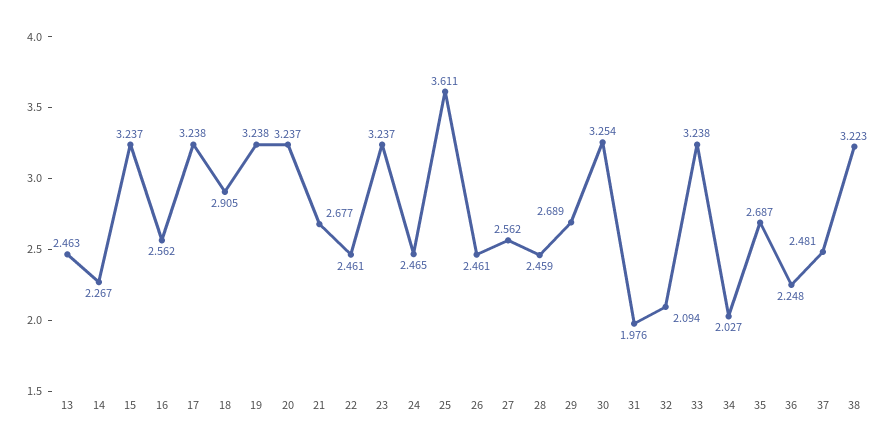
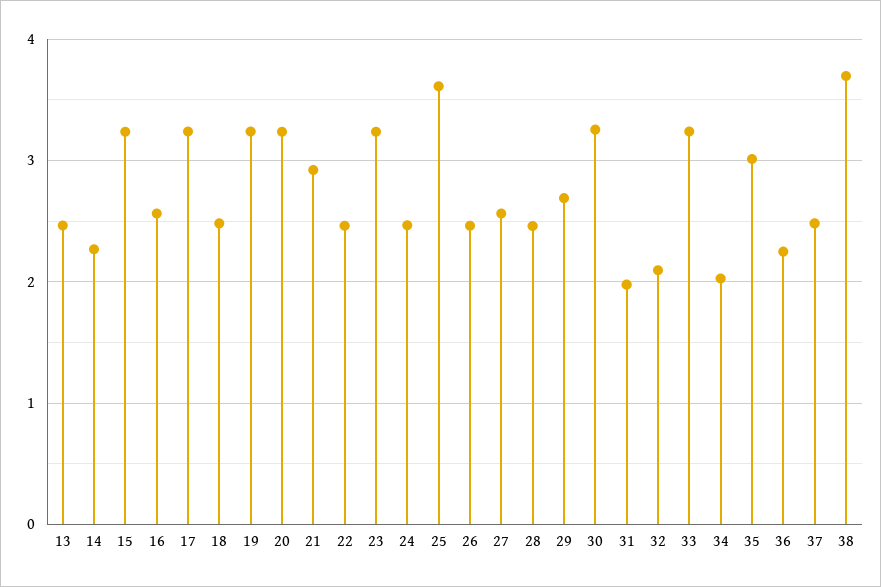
  {
    "13": 2.463,
    "14": 2.267,
    "15": 3.237,
    "16": 2.562,
    "17": 3.238,
-   "18": 2.905,
+   "18": 2.5,
    "19": 3.238,
    "20": 3.237,
-   "21": 2.677,
+   "21": 2.9,
    "22": 2.461,
    "23": 3.237,
    "24": 2.465,
    "25": 3.611,
    "26": 2.461,
    "27": 2.562,
    "28": 2.459,
    "29": 2.689,
    "30": 3.254,
    "31": 1.976,
    "32": 2.094,
    "33": 3.238,
    "34": 2.027,
-   "35": 2.687,
+   "35": 3,
    "36": 2.248,
    "37": 2.481,
-   "38": 3.223
+   "38": 3.7
  }

